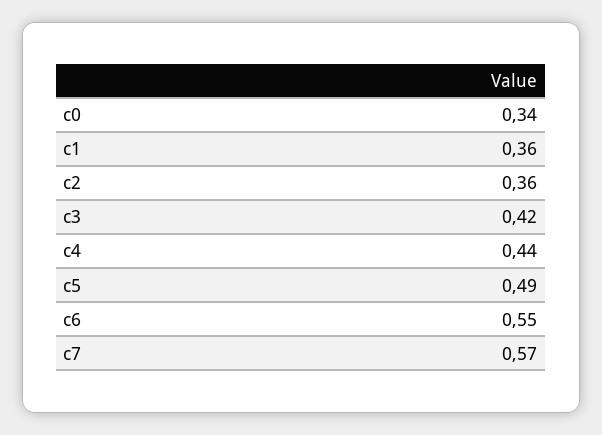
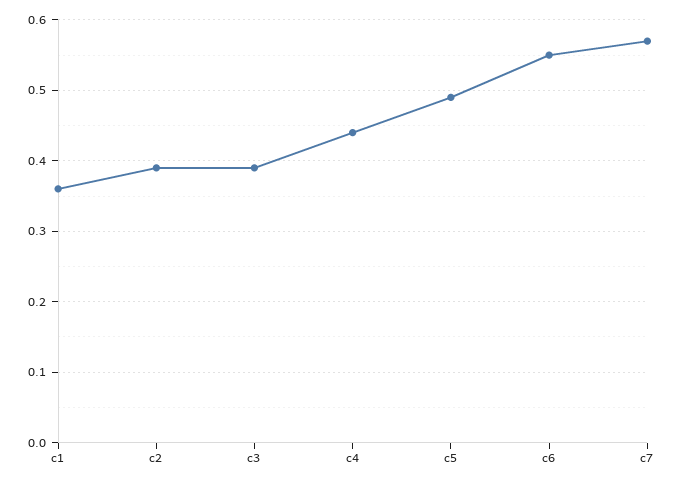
  {
-   "c0": 0.34,
    "c1": 0.36,
-   "c2": 0.36,
+   "c2": 0.39,
-   "c3": 0.42,
+   "c3": 0.39,
    "c4": 0.44,
    "c5": 0.49,
    "c6": 0.55,
    "c7": 0.57
  }

